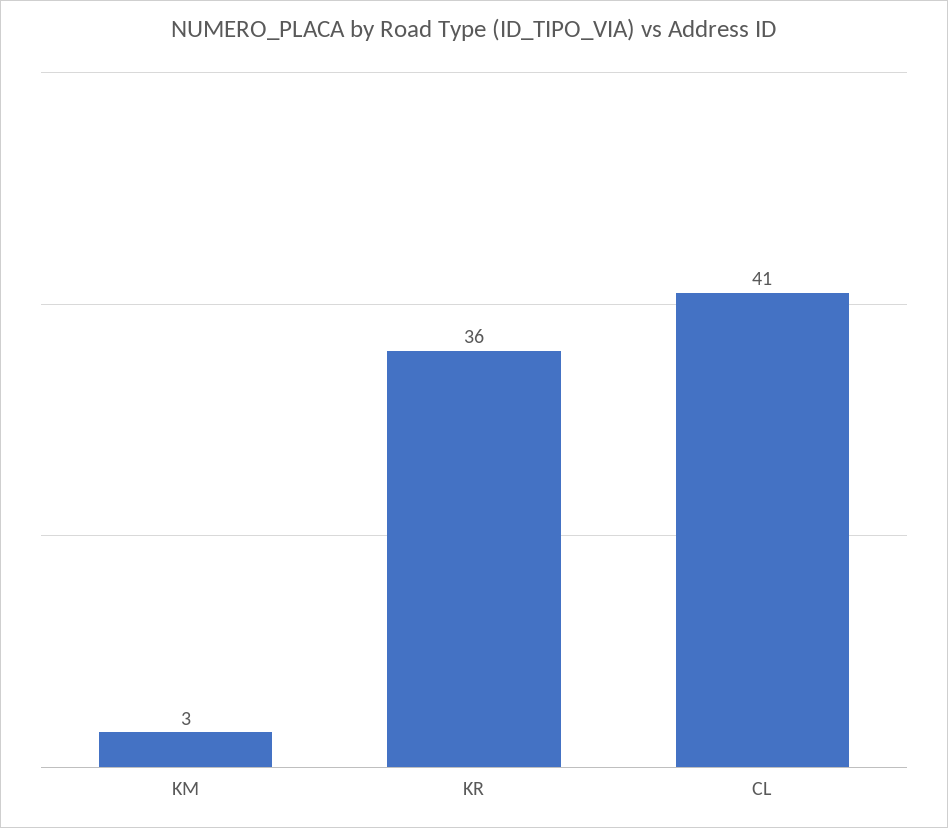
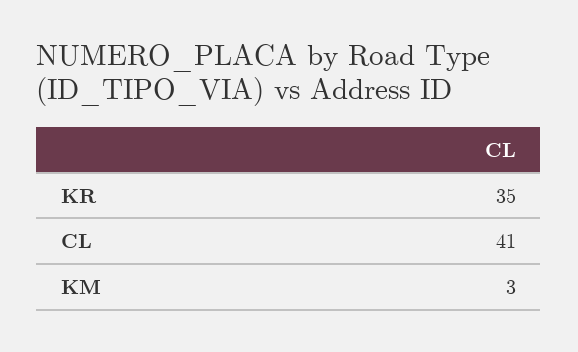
  {
    "KM": 3,
-   "KR": 36,
+   "KR": 35,
    "CL": 41
  }

